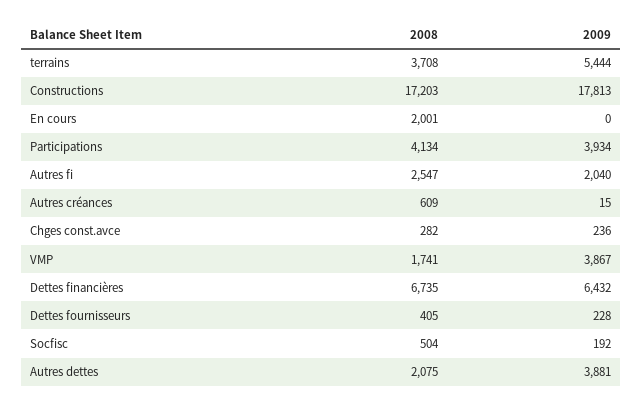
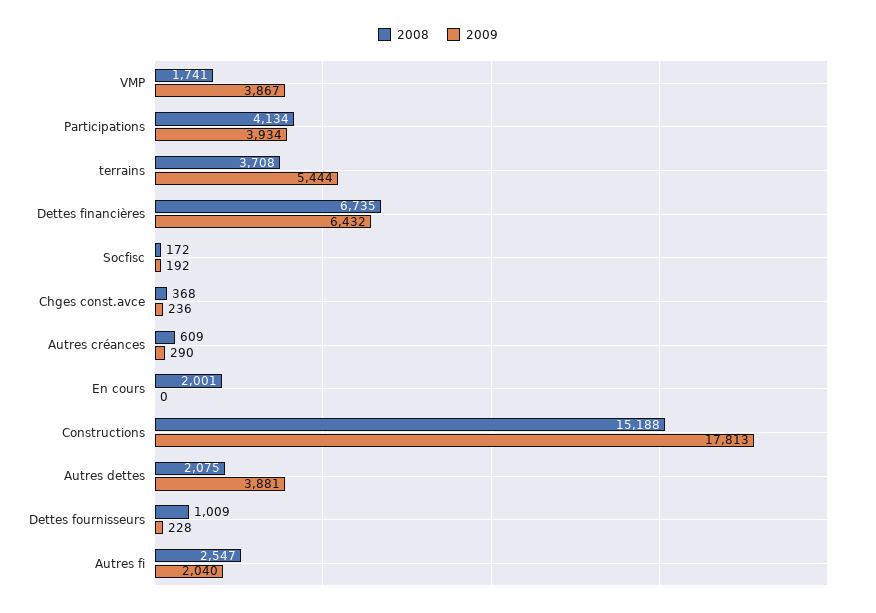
  {
    "2008": {
      "terrains": 3708,
-     "Constructions": 17203,
+     "Constructions": 15188,
      "En cours": 2001,
      "Participations": 4134,
      "Autres fi": 2547,
      "Autres créances": 609,
-     "Chges const.avce": 282,
+     "Chges const.avce": 368,
      "VMP": 1741,
      "Dettes financières": 6735,
-     "Dettes fournisseurs": 405,
+     "Dettes fournisseurs": 1009,
-     "Socfisc": 504,
+     "Socfisc": 172,
      "Autres dettes": 2075
    },
    "2009": {
      "terrains": 5444,
      "Constructions": 17813,
      "En cours": 0,
      "Participations": 3934,
      "Autres fi": 2040,
-     "Autres créances": 15,
+     "Autres créances": 290,
      "Chges const.avce": 236,
      "VMP": 3867,
      "Dettes financières": 6432,
      "Dettes fournisseurs": 228,
      "Socfisc": 192,
      "Autres dettes": 3881
    }
  }

